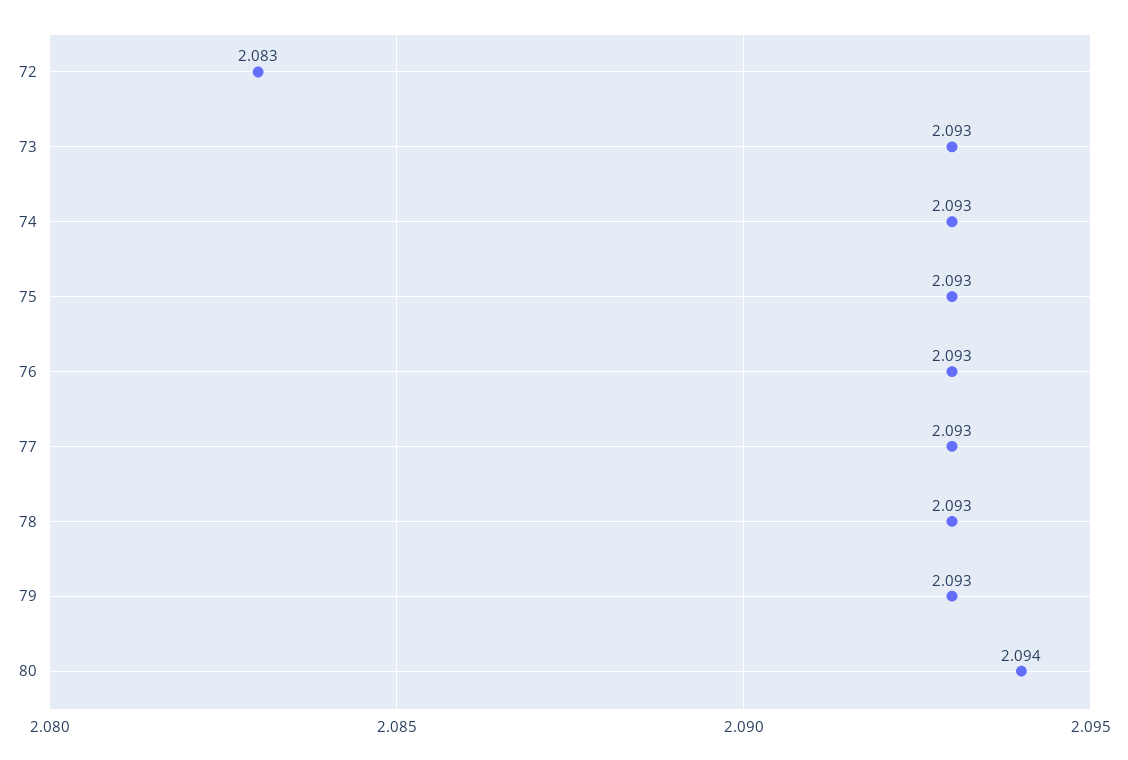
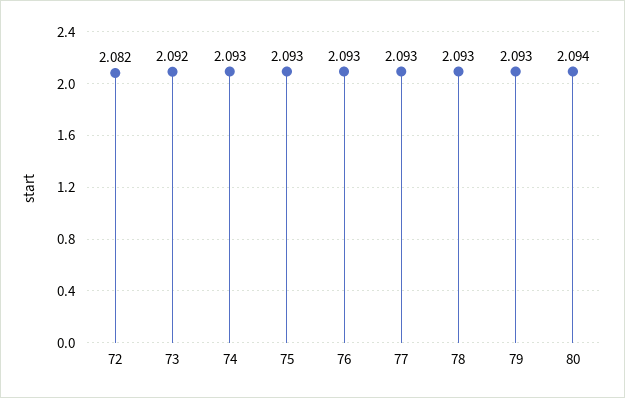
  {
-   "72": 2.083,
+   "72": 2.082,
-   "73": 2.093,
+   "73": 2.092,
    "74": 2.093,
    "75": 2.093,
    "76": 2.093,
    "77": 2.093,
    "78": 2.093,
    "79": 2.093,
    "80": 2.094
  }

